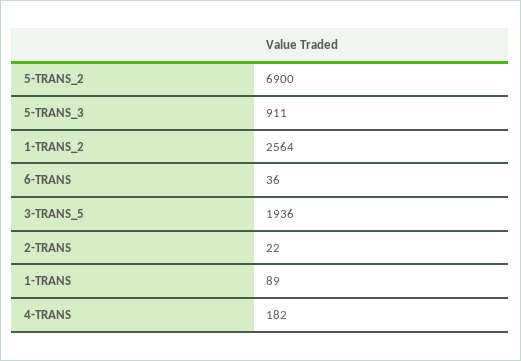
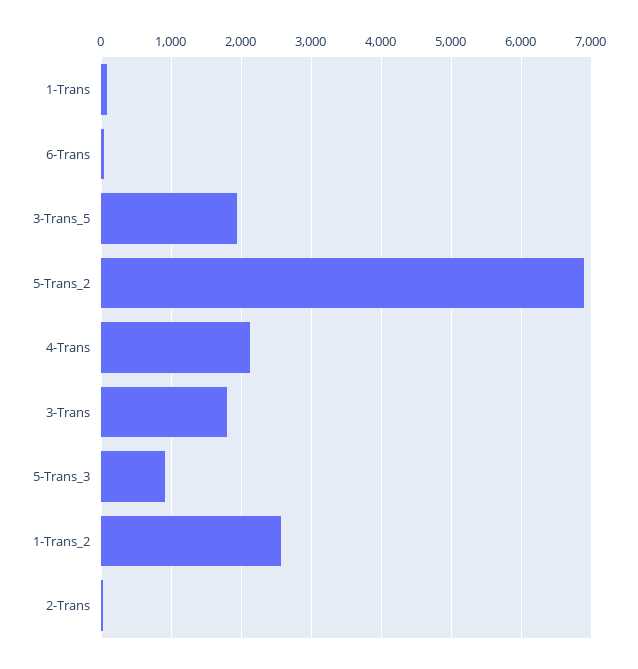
  {
    "5-TRANS_2": 6900,
    "5-TRANS_3": 911,
    "1-TRANS_2": 2564,
    "6-TRANS": 36,
    "3-TRANS_5": 1936,
    "2-TRANS": 22,
    "1-TRANS": 89,
-   "4-TRANS": 182
+   "4-TRANS": 2100,
+   "3-Trans": 1800
  }

